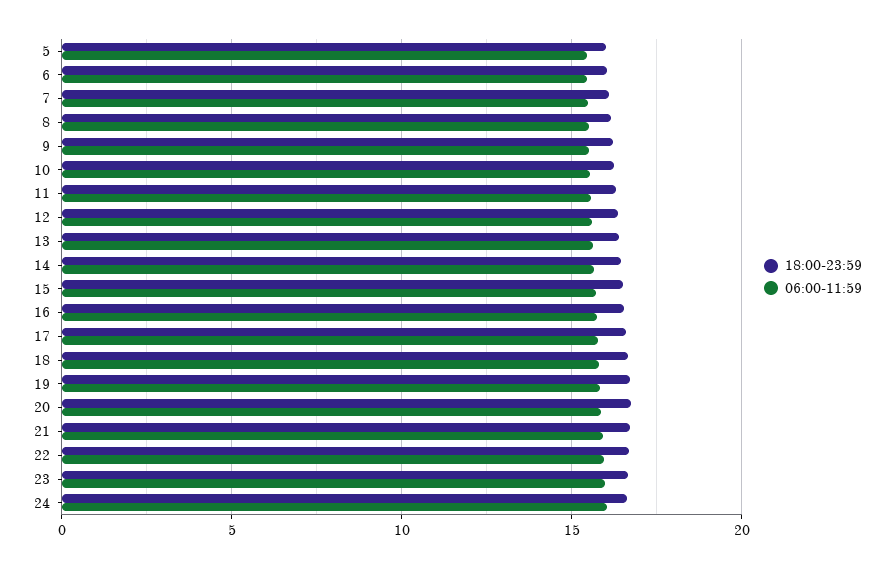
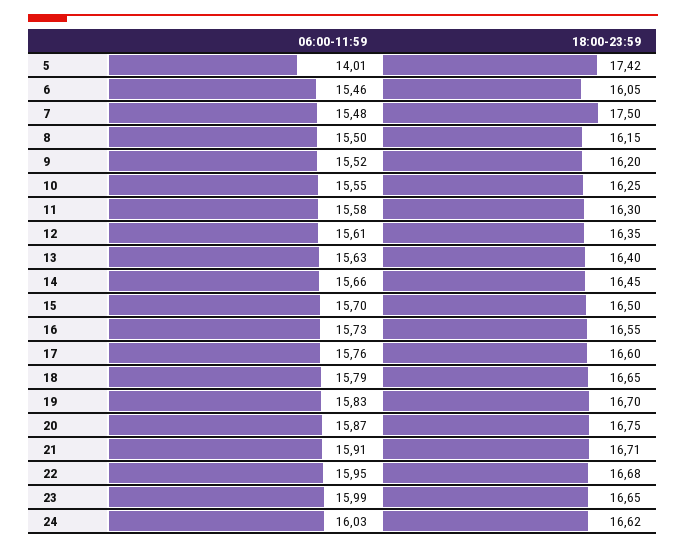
  {
    "18:00-23:59": {
-     "5": 16,
+     "5": 17.42,
      "6": 16.05,
-     "7": 16,
+     "7": 17.5,
      "8": 16.15,
      "9": 16.2,
      "10": 16.25,
      "11": 16.3,
      "12": 16.35,
      "13": 16.4,
      "14": 16.45,
      "15": 16.5,
      "16": 16.55,
      "17": 16.6,
      "18": 16.65,
      "19": 16.7,
      "20": 16.75,
      "21": 16.71,
      "22": 16.68,
      "23": 16.65,
      "24": 16.62
    },
    "06:00-11:59": {
-     "5": 15.5,
+     "5": 14.01,
      "6": 15.46,
      "7": 15.48,
      "8": 15.5,
      "9": 15.52,
      "10": 15.55,
      "11": 15.58,
      "12": 15.61,
      "13": 15.63,
      "14": 15.66,
      "15": 15.7,
      "16": 15.73,
      "17": 15.76,
      "18": 15.79,
      "19": 15.83,
      "20": 15.87,
      "21": 15.91,
      "22": 15.95,
      "23": 15.99,
      "24": 16.03
    }
  }

